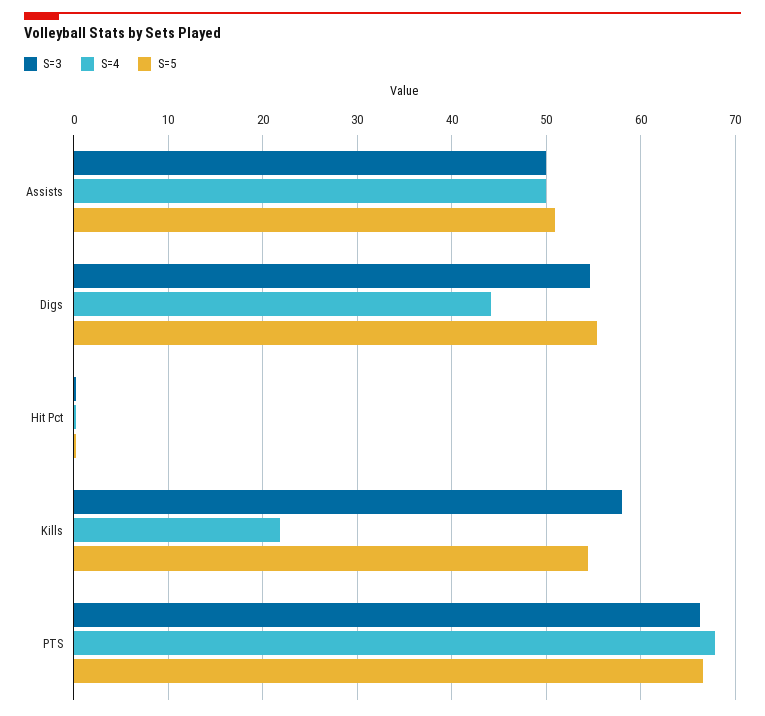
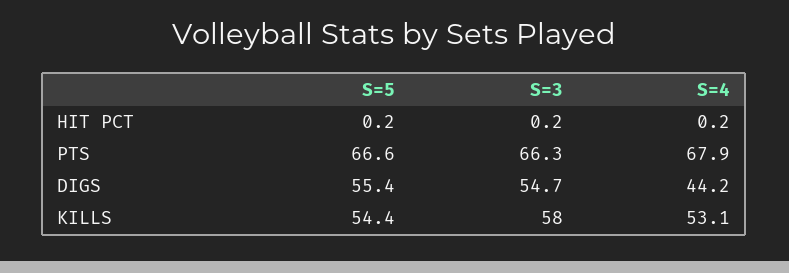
  {
    "S=3": {
-     "Assists": 50,
      "Digs": 54.7,
      "Hit Pct": 0.2,
      "Kills": 58,
      "PTS": 66.3
    },
    "S=4": {
-     "Assists": 50,
      "Digs": 44.2,
      "Hit Pct": 0.2,
-     "Kills": 22,
+     "Kills": 53.1,
      "PTS": 67.9
    },
    "S=5": {
-     "Assists": 51,
      "Digs": 55.4,
      "Hit Pct": 0.2,
      "Kills": 54.4,
      "PTS": 66.6
    }
  }

